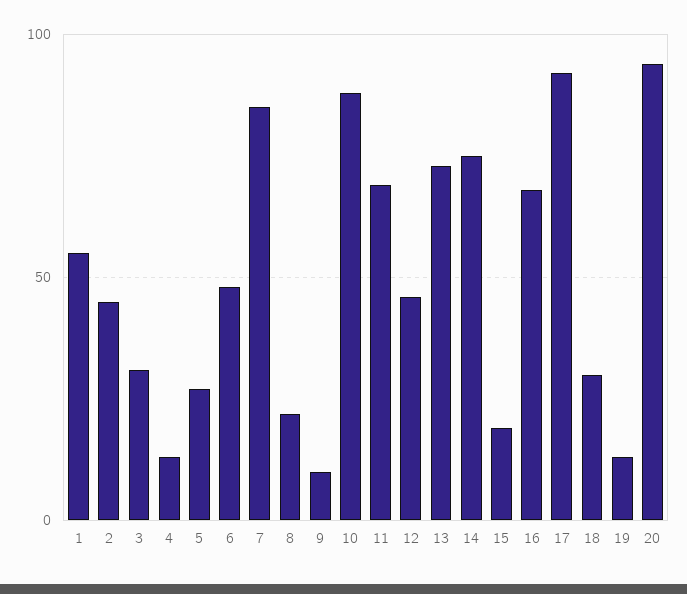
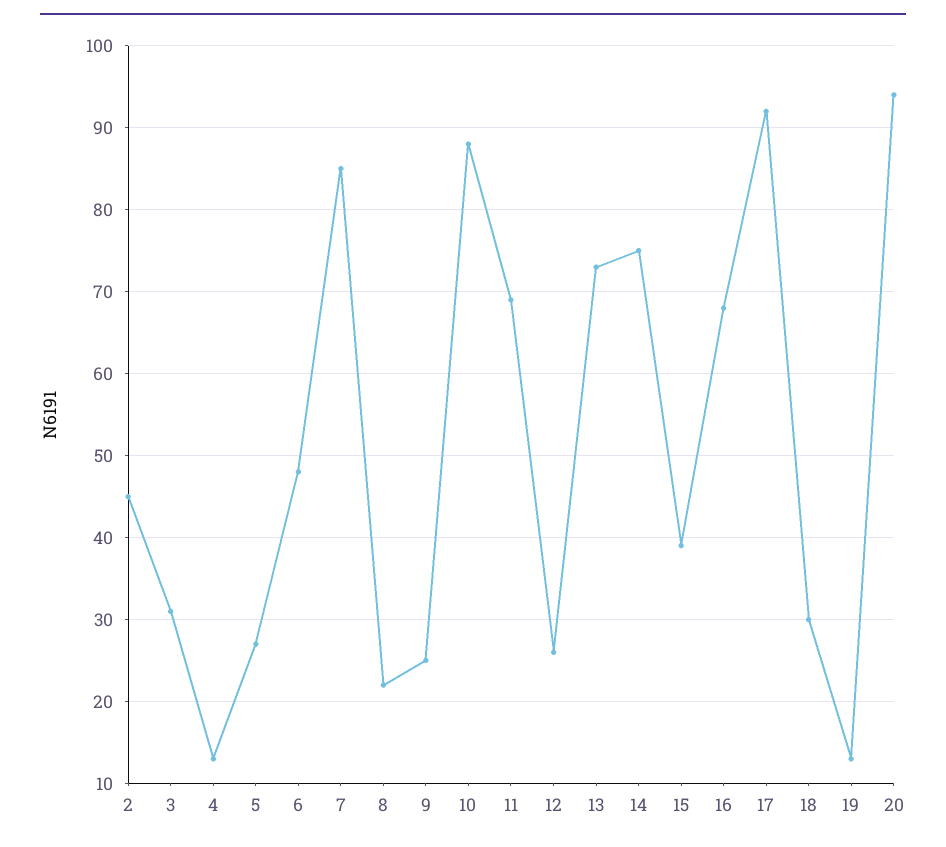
  {
-   "1": 55,
    "2": 45,
    "3": 31,
    "4": 13,
    "5": 27,
    "6": 48,
    "7": 85,
    "8": 22,
-   "9": 10,
+   "9": 25,
    "10": 88,
    "11": 69,
-   "12": 45,
+   "12": 26,
    "13": 73,
    "14": 75,
-   "15": 20,
+   "15": 39,
    "16": 68,
    "17": 92,
    "18": 30,
    "19": 13,
    "20": 94
  }

